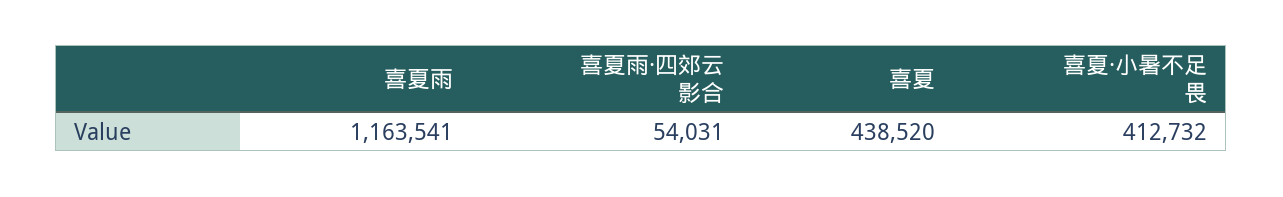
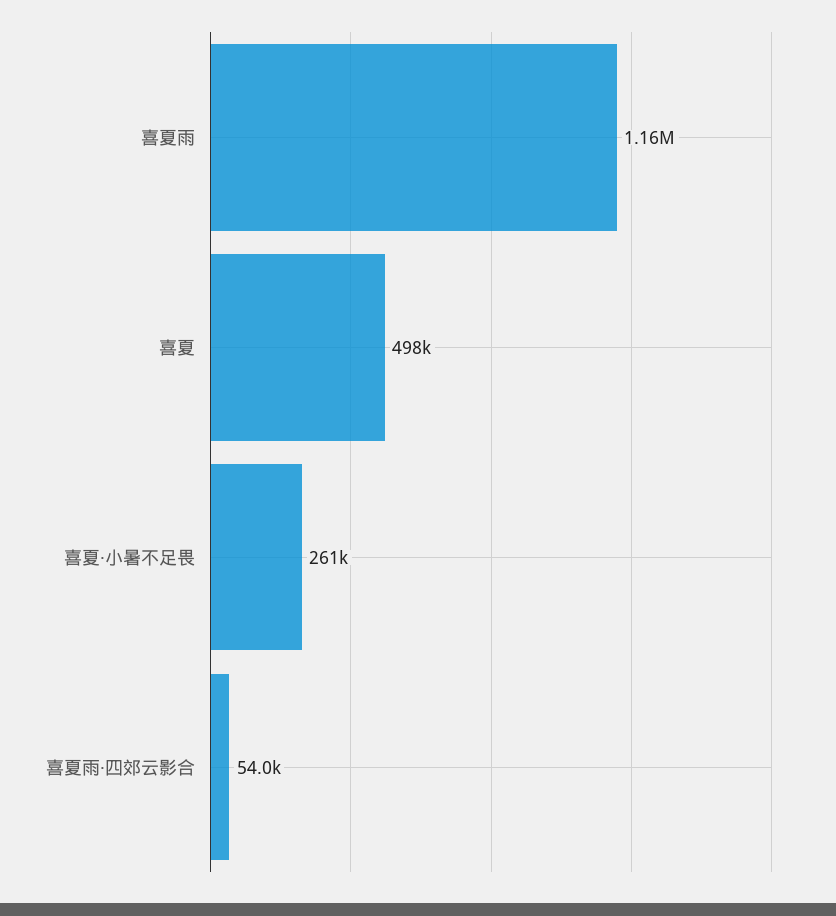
  {
    "喜夏雨": 1163541,
    "喜夏雨·四郊云影合": 54031,
-   "喜夏": 438520,
+   "喜夏": 498000,
-   "喜夏·小暑不足畏": 412732
+   "喜夏·小暑不足畏": 261000
  }

